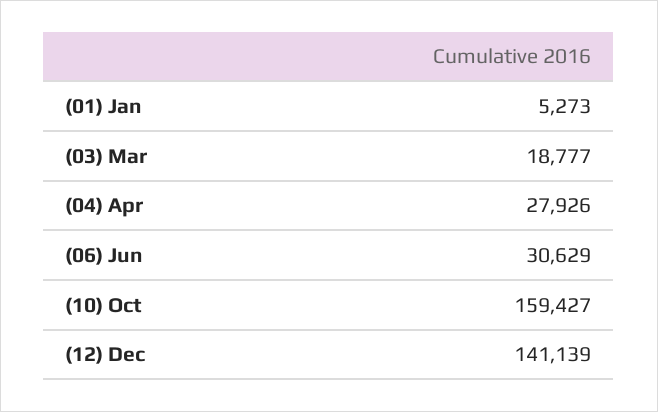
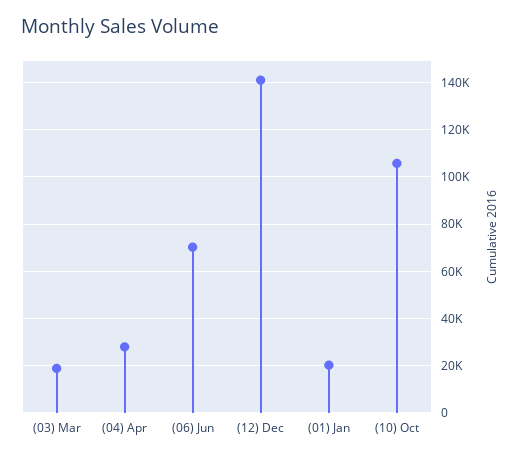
  {
-   "(01) Jan": 5273,
+   "(01) Jan": 20000,
    "(03) Mar": 18777,
    "(04) Apr": 27926,
-   "(06) Jun": 30629,
+   "(06) Jun": 70000,
-   "(10) Oct": 159427,
+   "(10) Oct": 105000,
    "(12) Dec": 141139
  }

